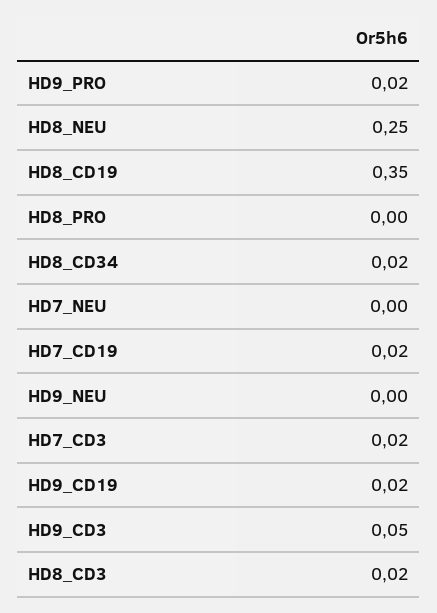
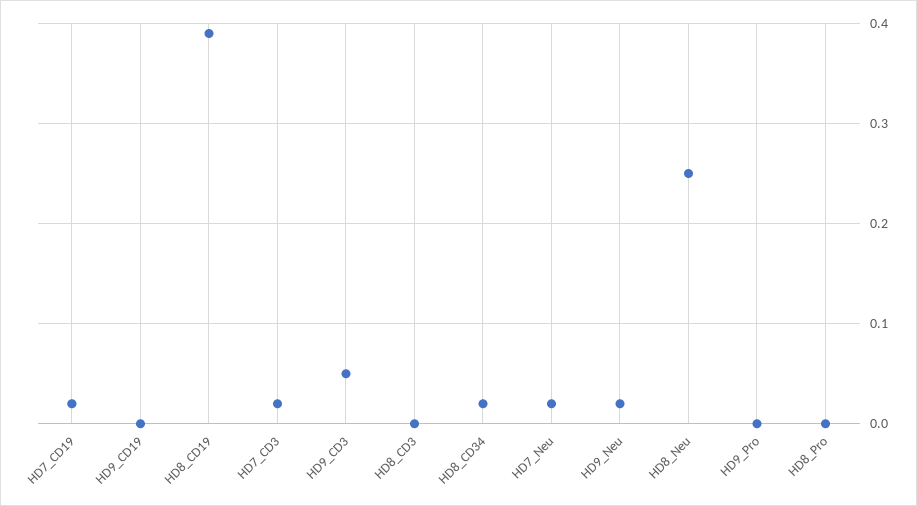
  {
-   "HD9_PRO": 0.02,
+   "HD9_PRO": 0,
    "HD8_NEU": 0.25,
-   "HD8_CD19": 0.35,
+   "HD8_CD19": 0.39,
    "HD8_PRO": 0,
    "HD8_CD34": 0.02,
-   "HD7_NEU": 0,
+   "HD7_NEU": 0.02,
    "HD7_CD19": 0.02,
-   "HD9_NEU": 0,
+   "HD9_NEU": 0.02,
    "HD7_CD3": 0.02,
-   "HD9_CD19": 0.02,
+   "HD9_CD19": 0,
    "HD9_CD3": 0.05,
-   "HD8_CD3": 0.02
+   "HD8_CD3": 0
  }

